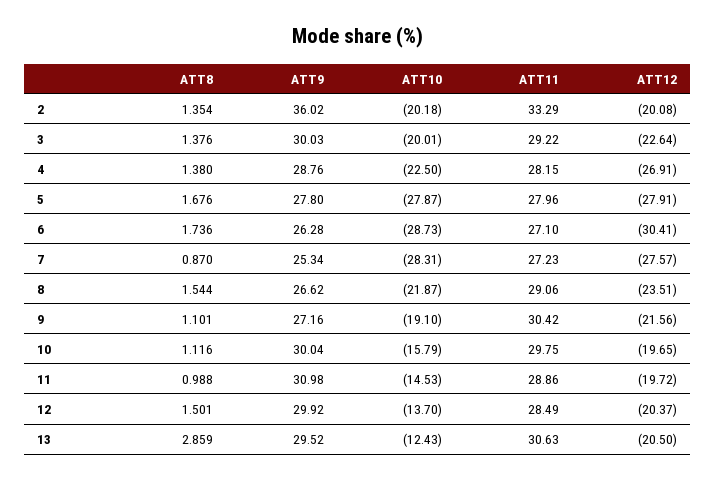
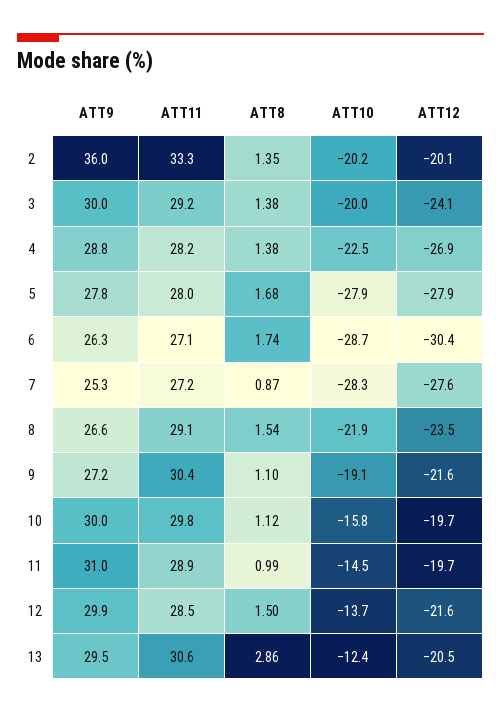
  {
    "ATT8": {
      "2": 1.354,
      "3": 1.376,
      "4": 1.38,
      "5": 1.676,
      "6": 1.736,
      "7": 0.87,
      "8": 1.544,
      "9": 1.101,
      "10": 1.116,
      "11": 0.988,
      "12": 1.501,
      "13": 2.859
    },
    "ATT9": {
      "2": 36.02,
      "3": 30.03,
      "4": 28.76,
      "5": 27.8,
      "6": 26.28,
      "7": 25.34,
      "8": 26.62,
      "9": 27.16,
      "10": 30.04,
      "11": 30.98,
      "12": 29.92,
      "13": 29.52
    },
    "ATT10": {
      "2": -20.18,
      "3": -20.01,
      "4": -22.5,
      "5": -27.87,
      "6": -28.73,
      "7": -28.31,
      "8": -21.87,
      "9": -19.1,
      "10": -15.79,
      "11": -14.53,
      "12": -13.7,
      "13": -12.43
    },
    "ATT11": {
      "2": 33.29,
      "3": 29.22,
      "4": 28.15,
      "5": 27.96,
      "6": 27.1,
      "7": 27.23,
      "8": 29.06,
      "9": 30.42,
      "10": 29.75,
      "11": 28.86,
      "12": 28.49,
      "13": 30.63
    },
    "ATT12": {
      "2": -20.08,
-     "3": -22.64,
+     "3": -24.1,
      "4": -26.91,
      "5": -27.91,
      "6": -30.41,
      "7": -27.57,
      "8": -23.51,
      "9": -21.56,
      "10": -19.65,
      "11": -19.72,
-     "12": -20.37,
+     "12": -21.6,
      "13": -20.5
    }
  }

